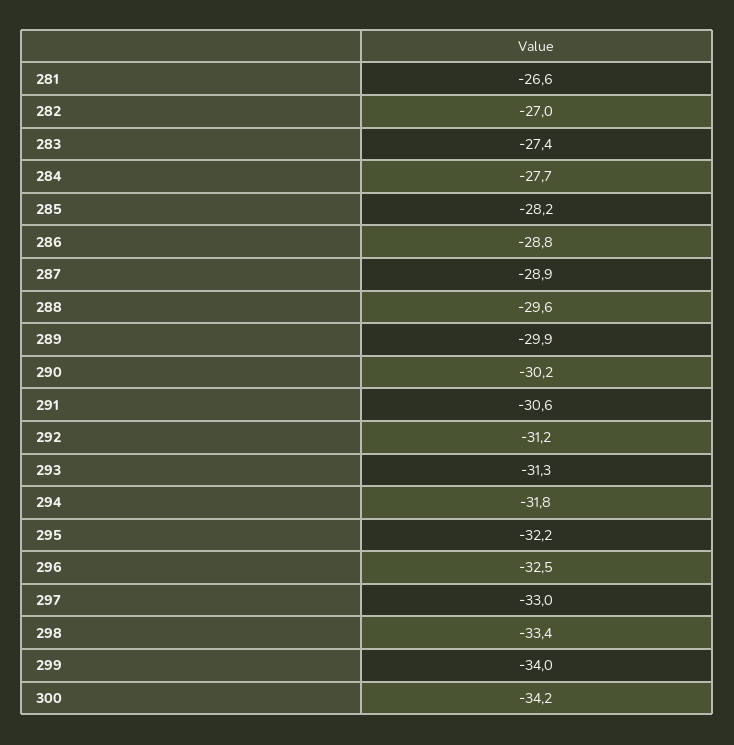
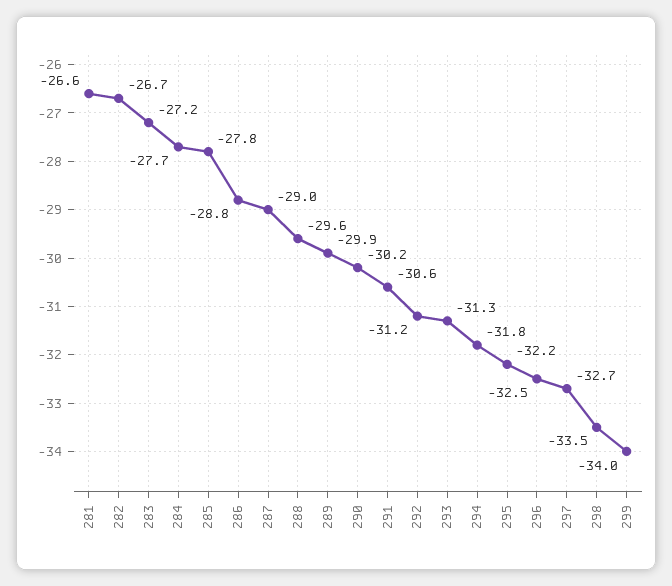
  {
    "281": -26.6,
-   "282": -27,
+   "282": -26.7,
-   "283": -27.4,
+   "283": -27.2,
    "284": -27.7,
-   "285": -28.2,
+   "285": -27.8,
    "286": -28.8,
-   "287": -28.9,
+   "287": -29,
    "288": -29.6,
    "289": -29.9,
    "290": -30.2,
    "291": -30.6,
    "292": -31.2,
    "293": -31.3,
    "294": -31.8,
    "295": -32.2,
    "296": -32.5,
-   "297": -33,
+   "297": -32.7,
-   "298": -33.4,
+   "298": -33.5,
-   "299": -34,
+   "299": -34
-   "300": -34.2
  }

